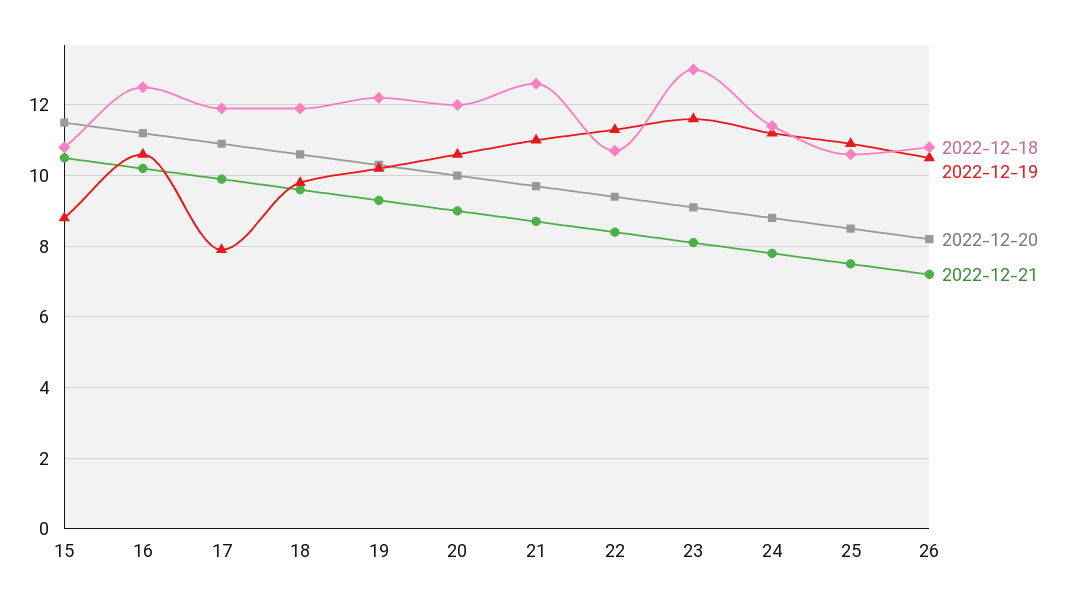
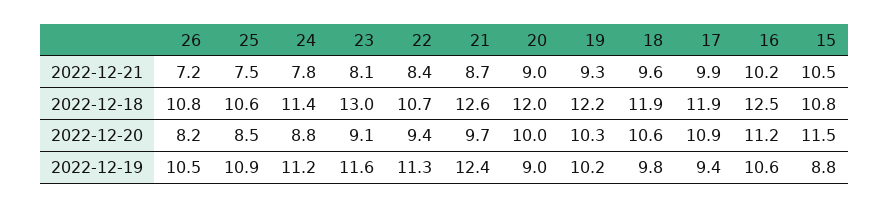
  {
    "2022-12-18": {
      "15": 10.8,
      "16": 12.5,
      "17": 11.9,
      "18": 11.9,
      "19": 12.2,
      "20": 12,
      "21": 12.6,
      "22": 10.7,
      "23": 13,
      "24": 11.4,
      "25": 10.6,
      "26": 10.8
    },
    "2022-12-19": {
      "15": 8.8,
      "16": 10.6,
-     "17": 8,
+     "17": 9.4,
      "18": 9.8,
      "19": 10.2,
-     "20": 10.5,
+     "20": 9,
-     "21": 11,
+     "21": 12.4,
      "22": 11.3,
      "23": 11.6,
      "24": 11.2,
      "25": 10.9,
      "26": 10.5
    },
    "2022-12-20": {
      "15": 11.5,
      "16": 11.2,
      "17": 10.9,
      "18": 10.6,
      "19": 10.3,
      "20": 10,
      "21": 9.7,
      "22": 9.4,
      "23": 9.1,
      "24": 8.8,
      "25": 8.5,
      "26": 8.2
    },
    "2022-12-21": {
      "15": 10.5,
      "16": 10.2,
      "17": 9.9,
      "18": 9.6,
      "19": 9.3,
      "20": 9,
      "21": 8.7,
      "22": 8.4,
      "23": 8.1,
      "24": 7.8,
      "25": 7.5,
      "26": 7.2
    }
  }

